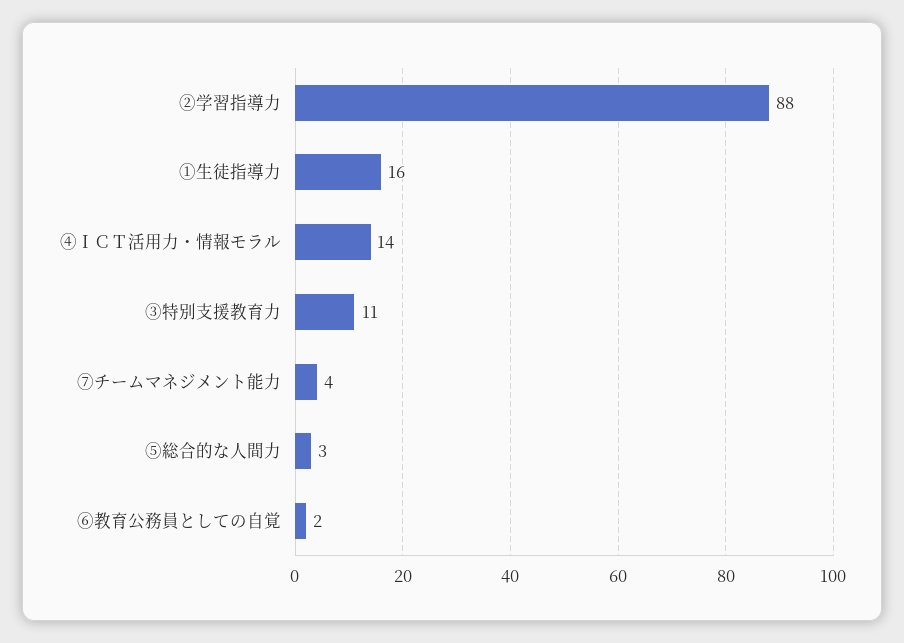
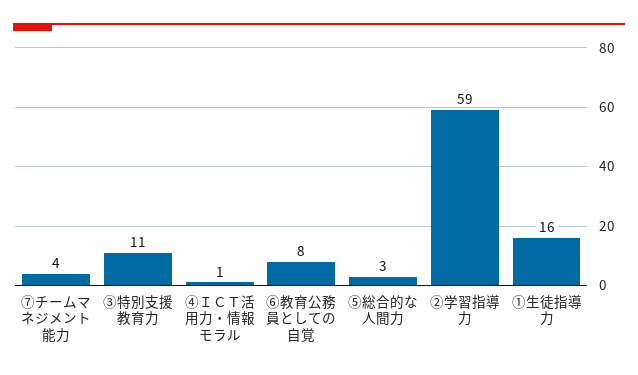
  {
-   "②学習指導力": 88,
+   "②学習指導力": 59,
    "①生徒指導力": 16,
-   "④ＩＣＴ活用力・情報モラル": 14,
+   "④ＩＣＴ活用力・情報モラル": 1,
    "③特別支援教育力": 11,
    "⑦チームマネジメント能力": 4,
    "⑤総合的な人間力": 3,
-   "⑥教育公務員としての自覚": 2
+   "⑥教育公務員としての自覚": 8
  }

